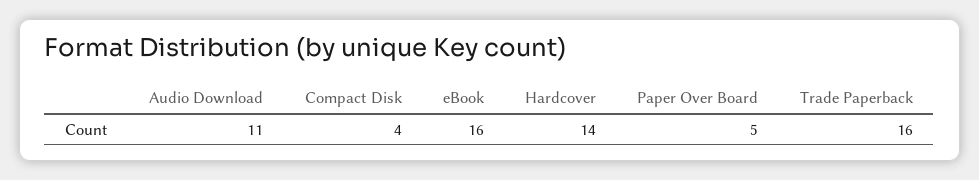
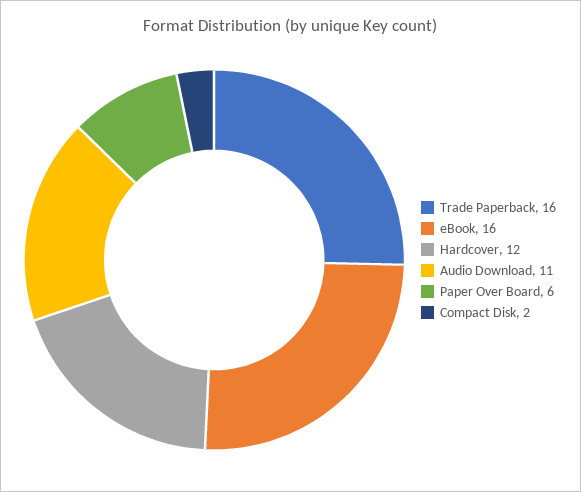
  {
    "Audio Download": 11,
-   "Compact Disk": 4,
+   "Compact Disk": 2,
    "eBook": 16,
-   "Hardcover": 14,
+   "Hardcover": 12,
-   "Paper Over Board": 5,
+   "Paper Over Board": 6,
    "Trade Paperback": 16
  }

